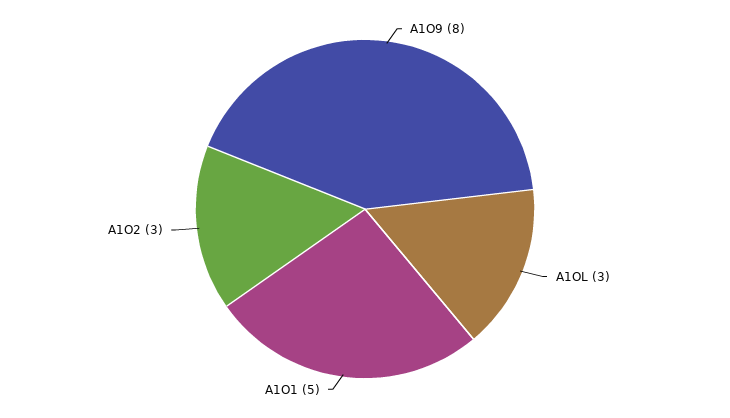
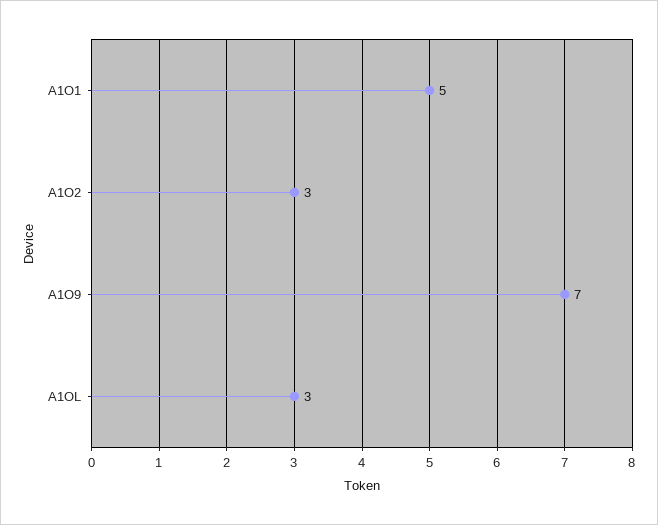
  {
-   "A1O9": 8,
+   "A1O9": 7,
    "A1OL": 3,
    "A1O1": 5,
    "A1O2": 3
  }

